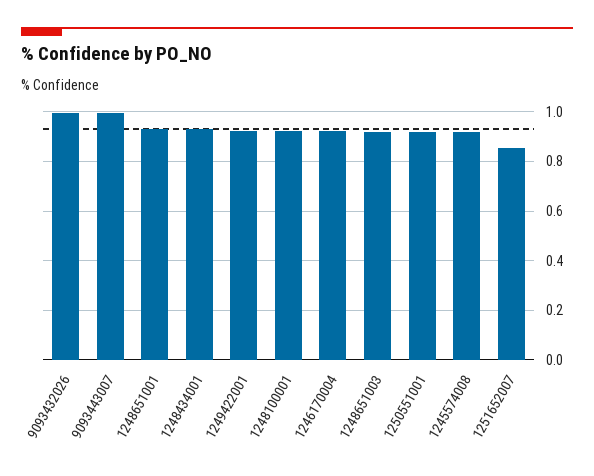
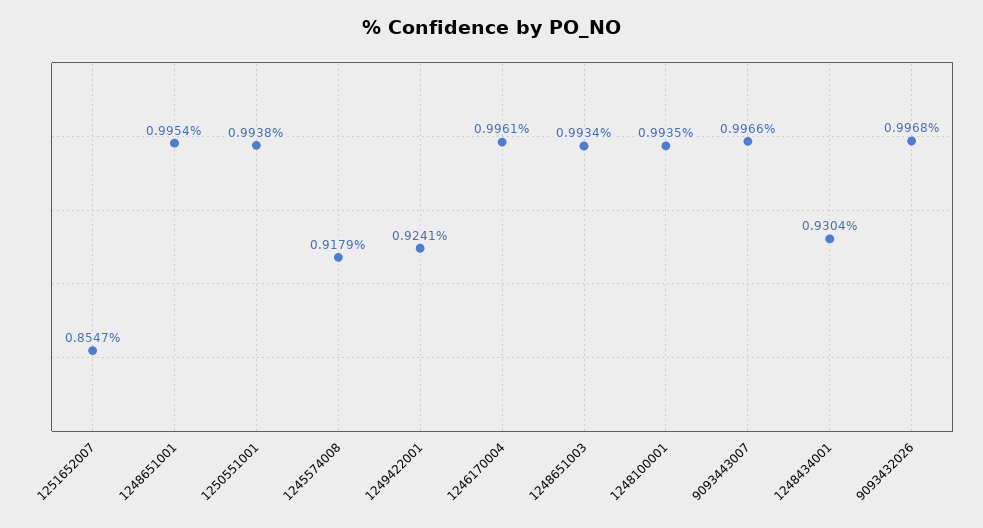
  {
    "9093432026": 0.9968,
    "9093443007": 0.9966,
-   "1248651001": 0.925,
+   "1248651001": 0.9954,
    "1248434001": 0.9304,
    "1249422001": 0.9241,
-   "1248100001": 0.925,
+   "1248100001": 0.9935,
-   "1246170004": 0.925,
+   "1246170004": 0.9961,
-   "1248651003": 0.925,
+   "1248651003": 0.9934,
-   "1250551001": 0.925,
+   "1250551001": 0.9938,
    "1245574008": 0.9179,
    "1251652007": 0.8547
  }

